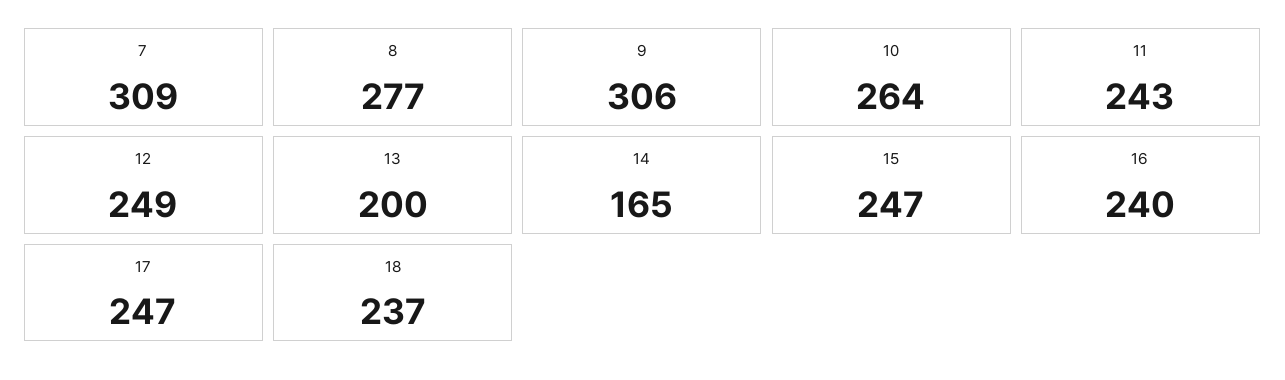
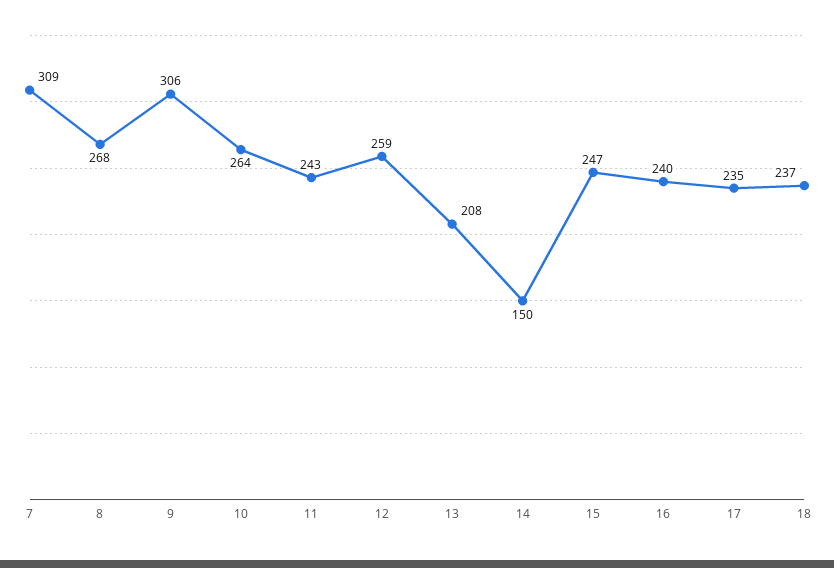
  {
    "7": 309,
-   "8": 277,
+   "8": 268,
    "9": 306,
    "10": 264,
    "11": 243,
-   "12": 249,
+   "12": 259,
-   "13": 200,
+   "13": 208,
-   "14": 165,
+   "14": 150,
    "15": 247,
    "16": 240,
-   "17": 247,
+   "17": 235,
    "18": 237
  }

